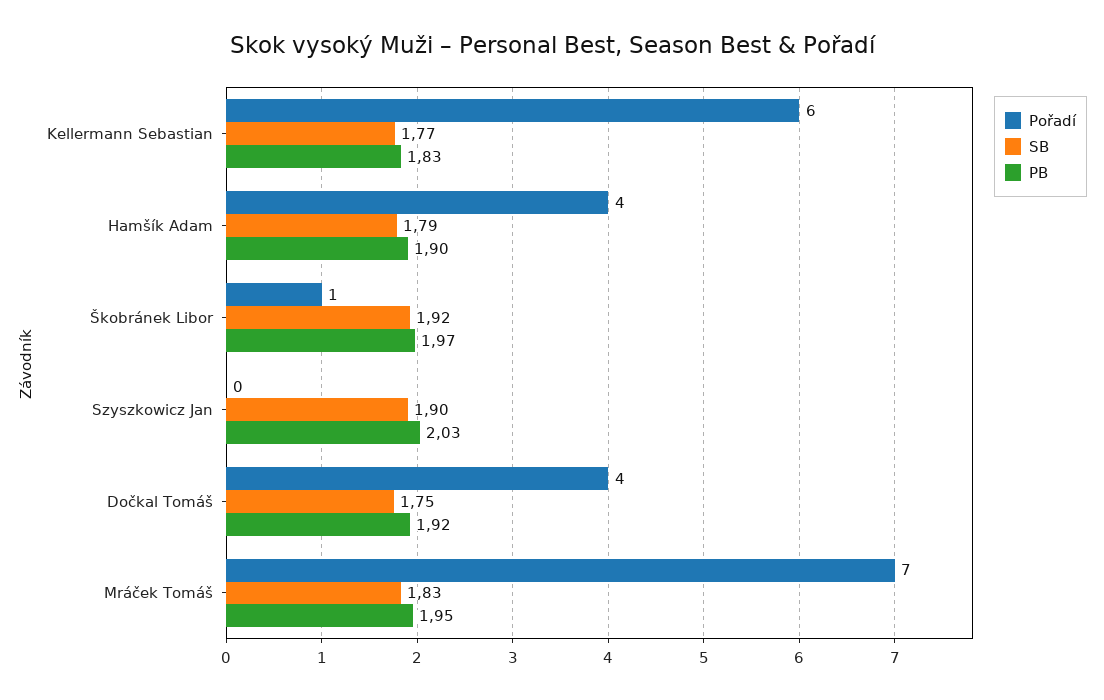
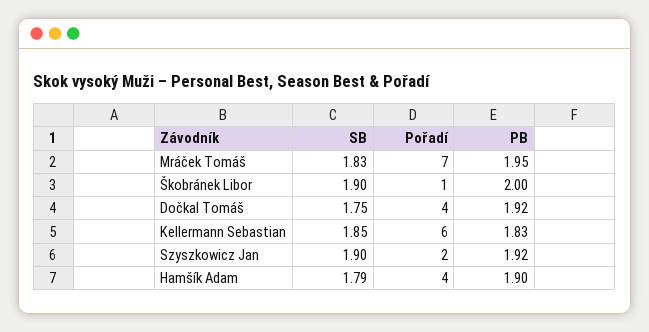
  {
    "Pořadí": {
      "Kellermann Sebastian": 6,
      "Hamšík Adam": 4,
      "Škobránek Libor": 1,
-     "Szyszkowicz Jan": 0,
+     "Szyszkowicz Jan": 2,
      "Dočkal Tomáš": 4,
      "Mráček Tomáš": 7
    },
    "SB": {
-     "Kellermann Sebastian": 1.77,
+     "Kellermann Sebastian": 1.85,
      "Hamšík Adam": 1.79,
-     "Škobránek Libor": 1.92,
+     "Škobránek Libor": 1.9,
      "Szyszkowicz Jan": 1.9,
      "Dočkal Tomáš": 1.75,
      "Mráček Tomáš": 1.83
    },
    "PB": {
      "Kellermann Sebastian": 1.83,
      "Hamšík Adam": 1.9,
-     "Škobránek Libor": 1.97,
+     "Škobránek Libor": 2,
-     "Szyszkowicz Jan": 2.03,
+     "Szyszkowicz Jan": 1.92,
      "Dočkal Tomáš": 1.92,
      "Mráček Tomáš": 1.95
    }
  }

